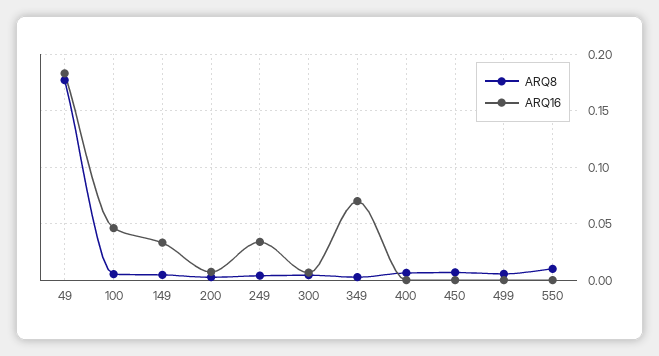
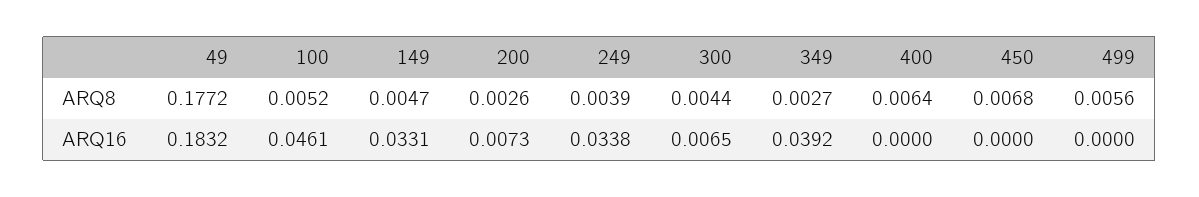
  {
    "ARQ8": {
      "49": 0.1772,
      "100": 0.0052,
      "149": 0.0047,
      "200": 0.0026,
      "249": 0.0039,
      "300": 0.0044,
      "349": 0.0027,
      "400": 0.0064,
      "450": 0.0068,
-     "499": 0.0056,
+     "499": 0.0056
-     "550": 0.01
    },
    "ARQ16": {
      "49": 0.1832,
      "100": 0.0461,
      "149": 0.0331,
      "200": 0.0073,
      "249": 0.0338,
      "300": 0.0065,
-     "349": 0.07,
+     "349": 0.0392,
      "400": 0,
      "450": 0,
-     "499": 0,
+     "499": 0
-     "550": 0
    }
  }

